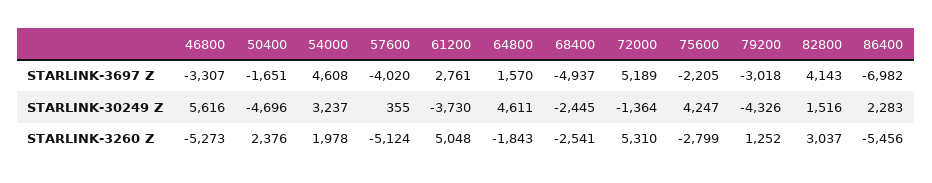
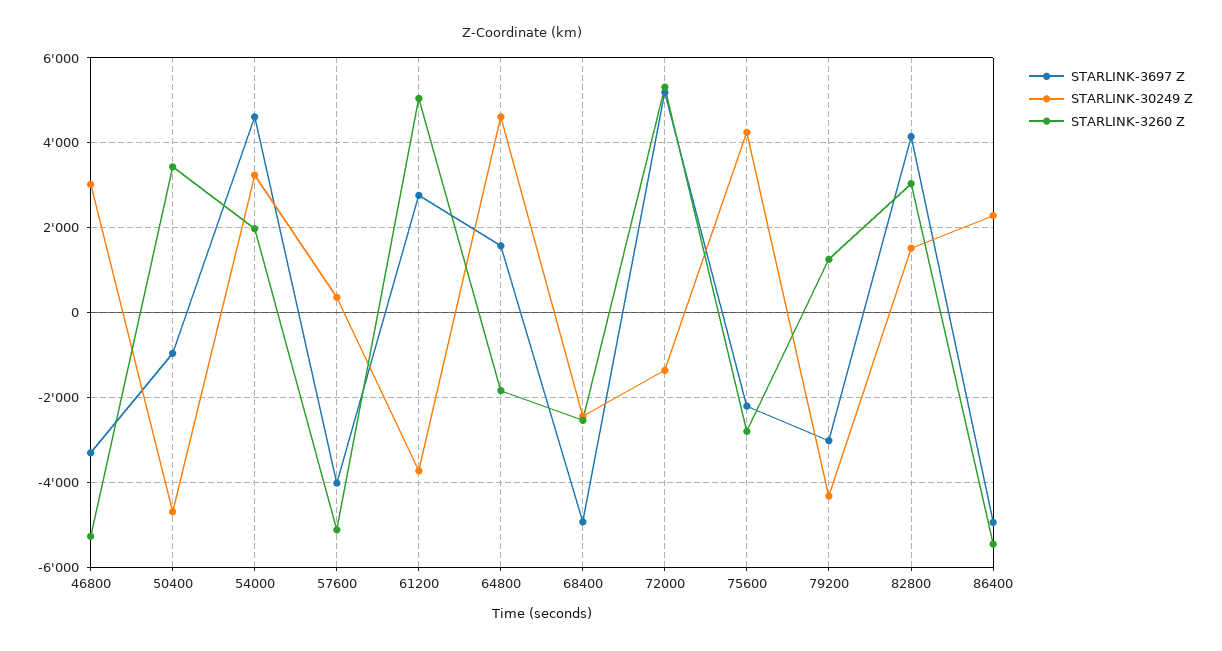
  {
    "STARLINK-3697 Z": {
      "46800": -3307,
-     "50400": -1651,
+     "50400": -1000,
      "54000": 4608,
      "57600": -4020,
      "61200": 2761,
      "64800": 1570,
      "68400": -4937,
      "72000": 5189,
      "75600": -2205,
      "79200": -3018,
      "82800": 4143,
-     "86400": -6982
+     "86400": -5000
    },
    "STARLINK-30249 Z": {
-     "46800": 5616,
+     "46800": 3000,
      "50400": -4696,
      "54000": 3237,
      "57600": 355,
      "61200": -3730,
      "64800": 4611,
      "68400": -2445,
      "72000": -1364,
      "75600": 4247,
      "79200": -4326,
      "82800": 1516,
      "86400": 2283
    },
    "STARLINK-3260 Z": {
      "46800": -5273,
-     "50400": 2376,
+     "50400": 3400,
      "54000": 1978,
      "57600": -5124,
      "61200": 5048,
      "64800": -1843,
      "68400": -2541,
      "72000": 5310,
      "75600": -2799,
      "79200": 1252,
      "82800": 3037,
      "86400": -5456
    }
  }

